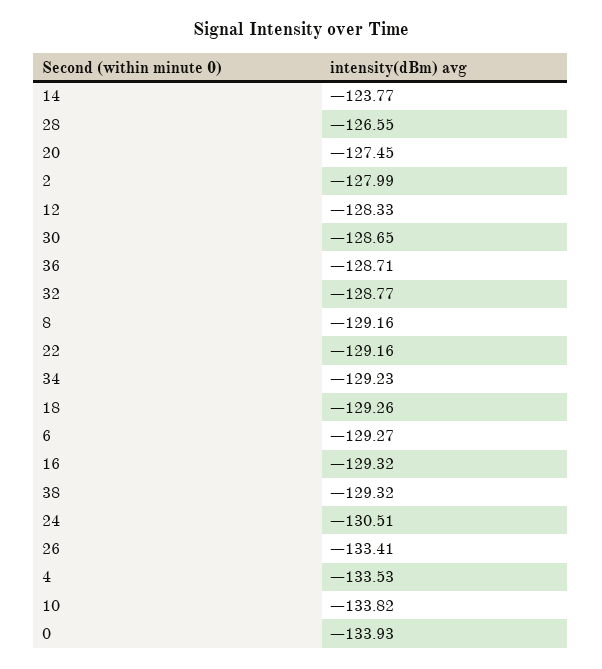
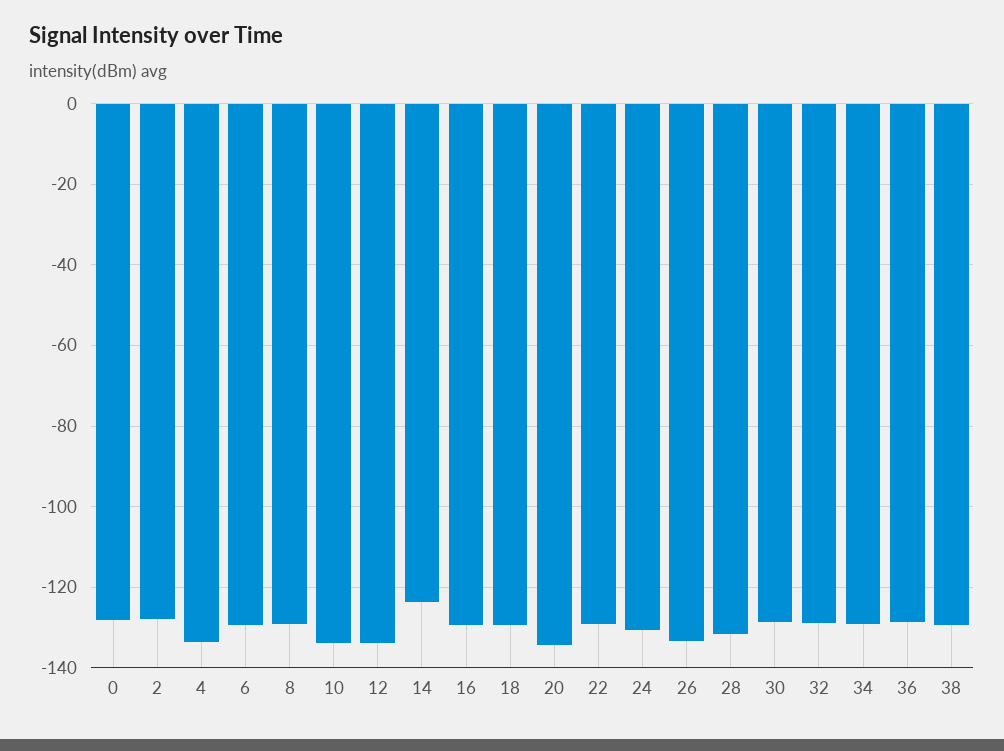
  {
    "14": -123.77,
-   "28": -126.55,
+   "28": -132,
-   "20": -127.45,
+   "20": -134,
    "2": -127.99,
-   "12": -128.33,
+   "12": -134,
    "30": -128.65,
    "36": -128.71,
    "32": -128.77,
    "8": -129.16,
    "22": -129.16,
    "34": -129.23,
    "18": -129.26,
    "6": -129.27,
    "16": -129.32,
    "38": -129.32,
    "24": -130.51,
    "26": -133.41,
    "4": -133.53,
    "10": -133.82,
-   "0": -133.93
+   "0": -128
  }

